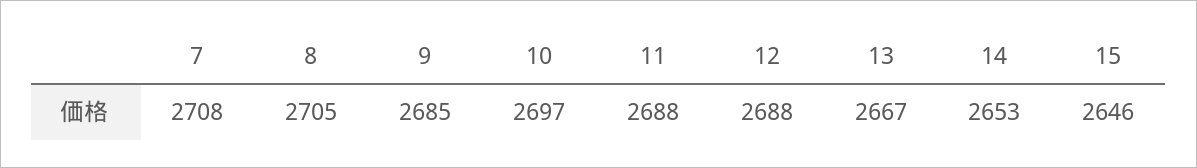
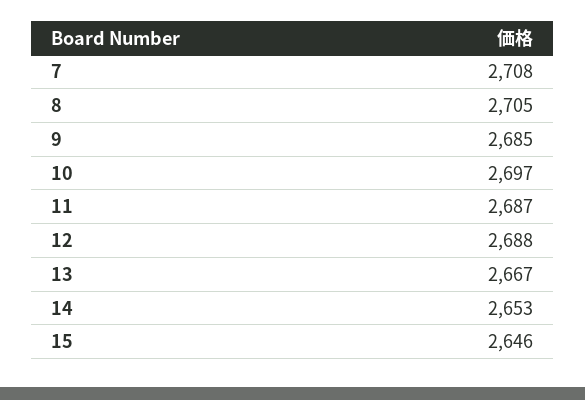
  {
    "7": 2708,
    "8": 2705,
    "9": 2685,
    "10": 2697,
-   "11": 2688,
+   "11": 2687,
    "12": 2688,
    "13": 2667,
    "14": 2653,
    "15": 2646
  }

